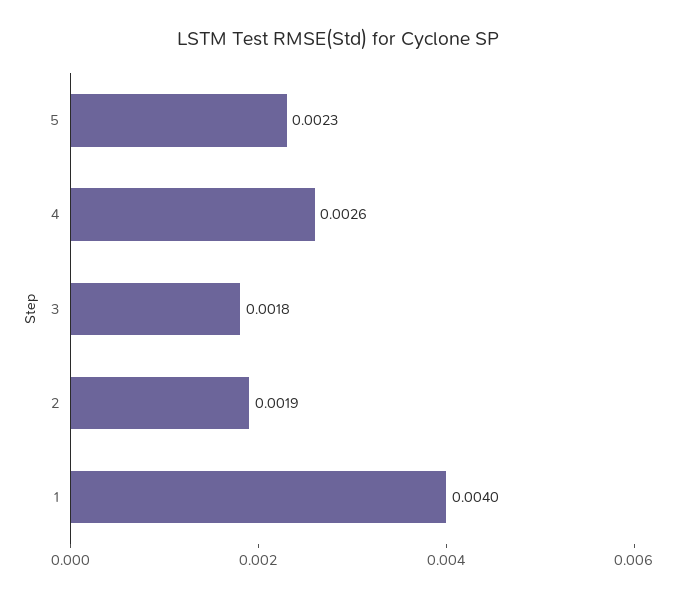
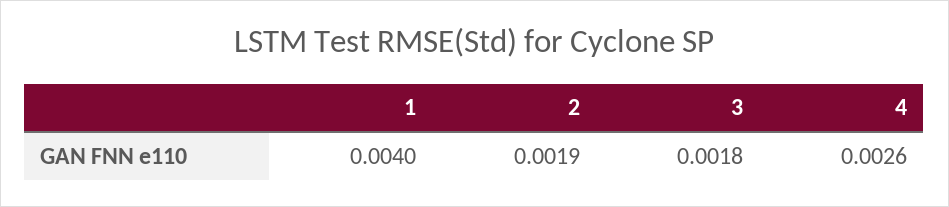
  {
-   "5": 0.0023,
    "4": 0.0026,
    "3": 0.0018,
    "2": 0.0019,
    "1": 0.004
  }

